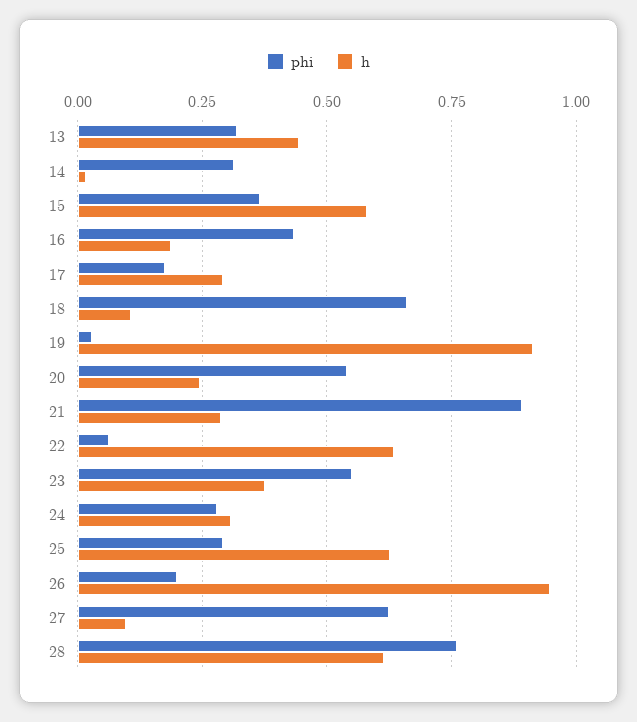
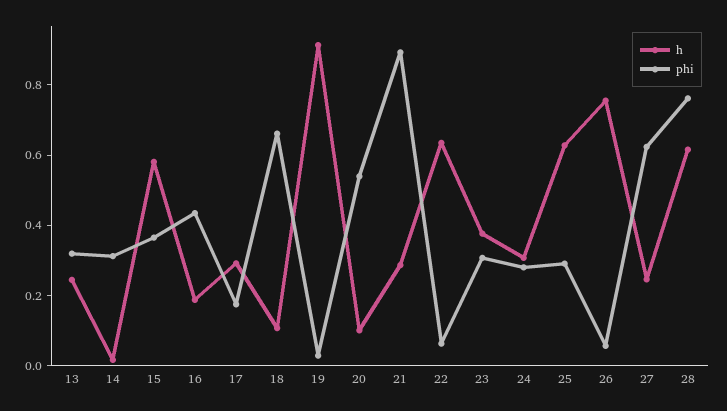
  {
    "phi": {
      "13": 0.325,
      "14": 0.325,
      "15": 0.375,
      "16": 0.425,
      "17": 0.175,
      "18": 0.65,
      "19": 0.025,
      "20": 0.55,
      "21": 0.9,
      "22": 0.075,
-     "23": 0.55,
+     "23": 0.3,
      "24": 0.275,
      "25": 0.3,
-     "26": 0.2,
+     "26": 0.05,
      "27": 0.625,
      "28": 0.75
    },
    "h": {
-     "13": 0.45,
+     "13": 0.25,
      "14": 0.025,
      "15": 0.575,
      "16": 0.175,
      "17": 0.3,
      "18": 0.1,
      "19": 0.925,
-     "20": 0.25,
+     "20": 0.1,
      "21": 0.275,
      "22": 0.625,
      "23": 0.375,
      "24": 0.3,
      "25": 0.625,
-     "26": 0.95,
+     "26": 0.75,
-     "27": 0.1,
+     "27": 0.25,
      "28": 0.625
    }
  }

